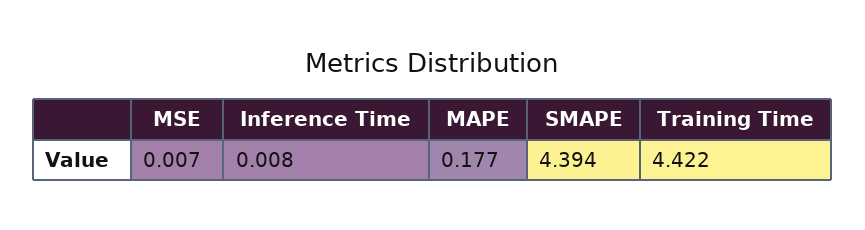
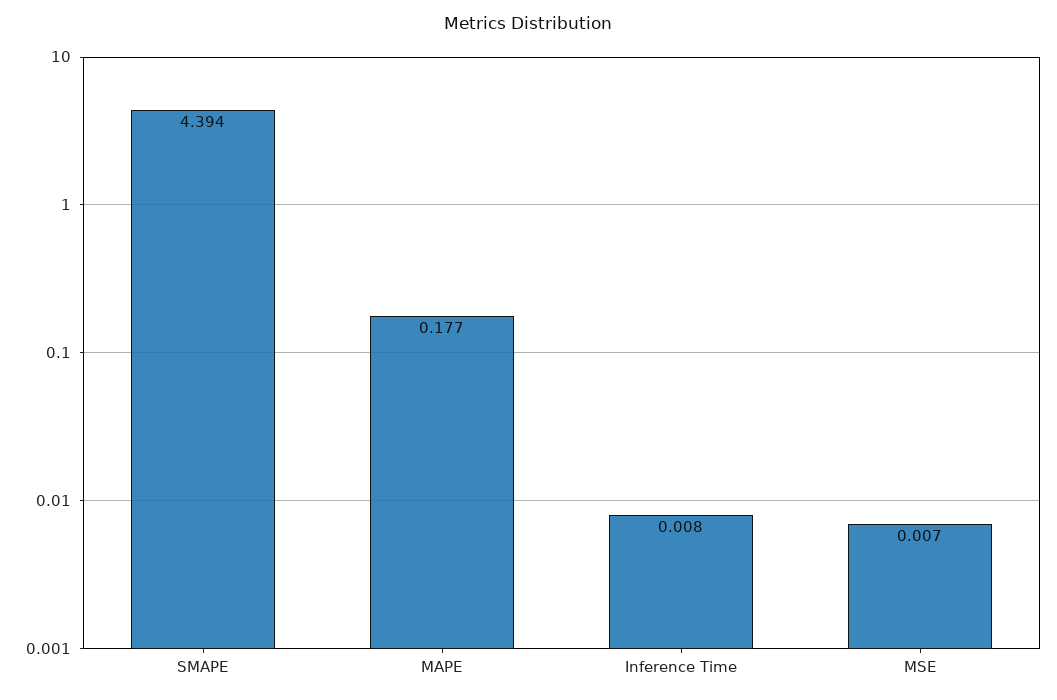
  {
    "MSE": 0.007,
    "Inference Time": 0.008,
    "MAPE": 0.177,
-   "SMAPE": 4.394,
+   "SMAPE": 4.394
-   "Training Time": 4.422
  }

